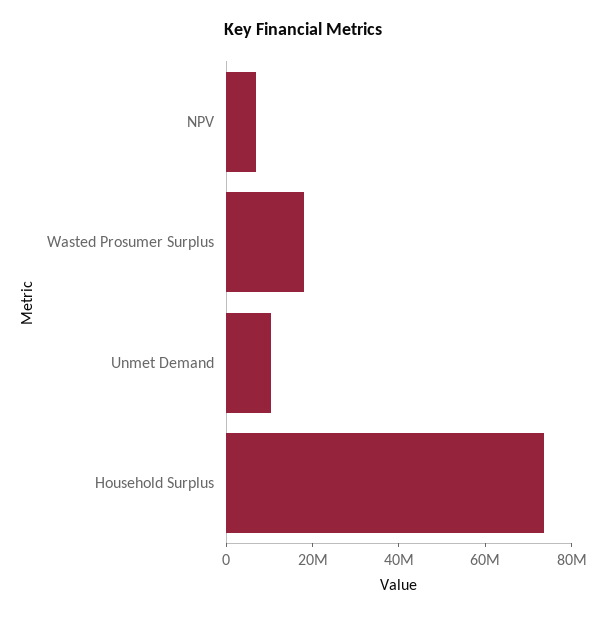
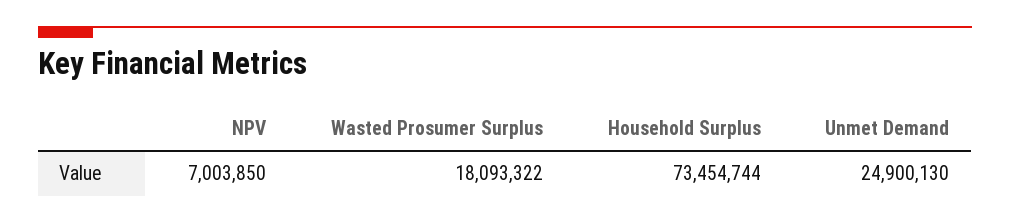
  {
    "NPV": 7003850,
    "Wasted Prosumer Surplus": 18093322,
-   "Unmet Demand": 10000000,
+   "Unmet Demand": 24900130,
    "Household Surplus": 73454744
  }

